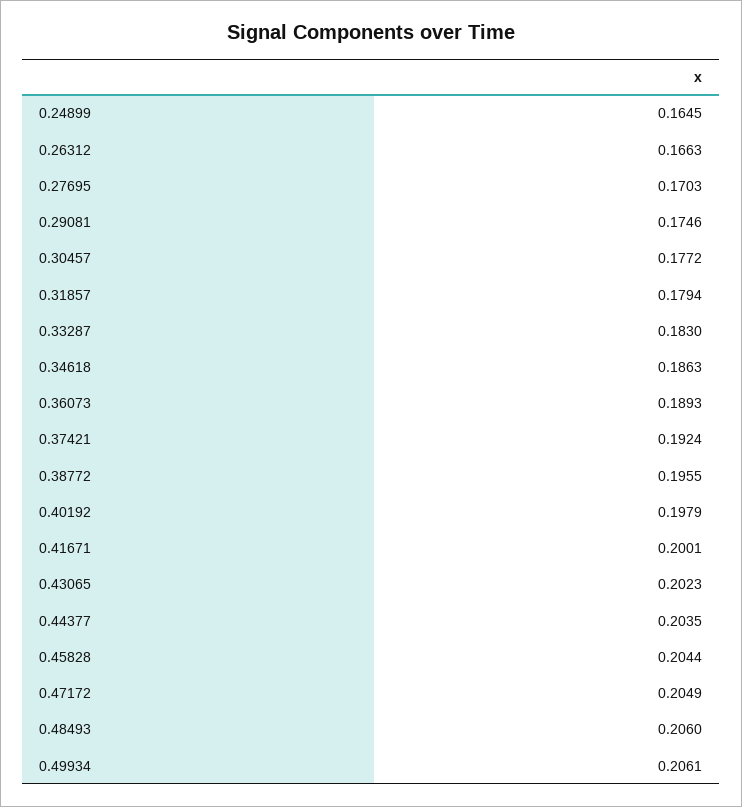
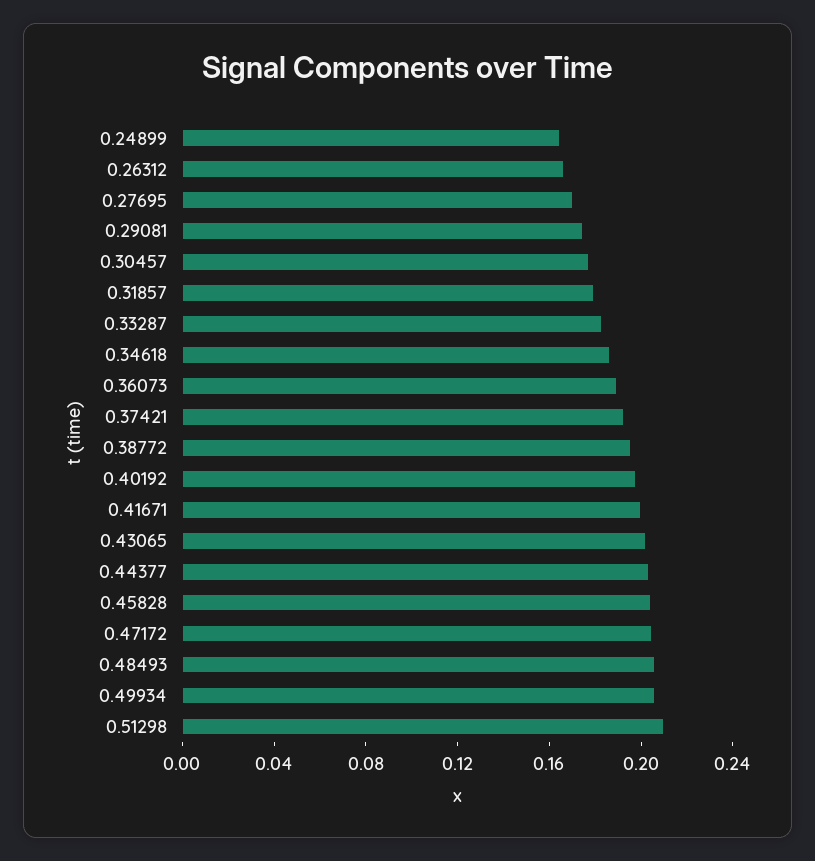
  {
    "0.24899": 0.1645,
    "0.26312": 0.1663,
    "0.27695": 0.1703,
    "0.29081": 0.1746,
    "0.30457": 0.1772,
    "0.31857": 0.1794,
    "0.33287": 0.183,
    "0.34618": 0.1863,
    "0.36073": 0.1893,
    "0.37421": 0.1924,
    "0.38772": 0.1955,
    "0.40192": 0.1979,
    "0.41671": 0.2001,
    "0.43065": 0.2023,
    "0.44377": 0.2035,
    "0.45828": 0.2044,
    "0.47172": 0.2049,
    "0.48493": 0.206,
-   "0.49934": 0.2061
+   "0.49934": 0.2061,
+   "0.51298": 0.21
  }

